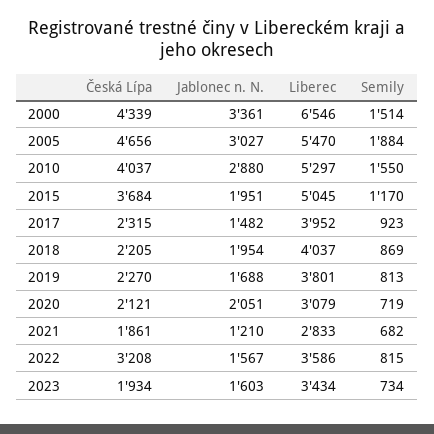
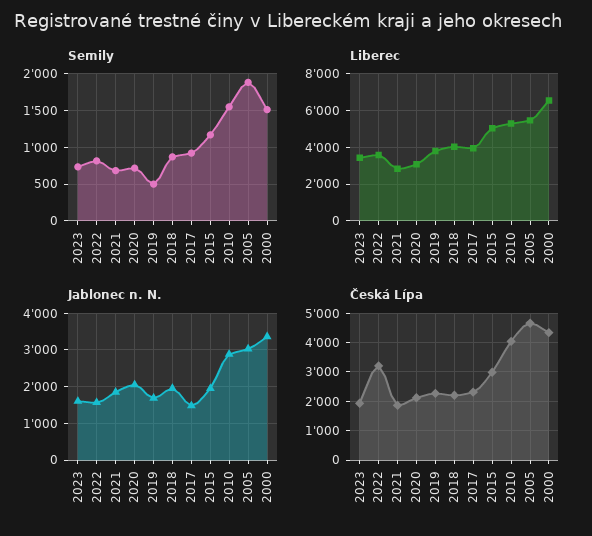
  {
    "Česká Lípa": {
      "2000": 4339,
      "2005": 4656,
      "2010": 4037,
-     "2015": 3684,
+     "2015": 3000,
      "2017": 2315,
      "2018": 2205,
      "2019": 2270,
      "2020": 2121,
      "2021": 1861,
      "2022": 3208,
      "2023": 1934
    },
    "Jablonec n. N.": {
      "2000": 3361,
      "2005": 3027,
      "2010": 2880,
      "2015": 1951,
      "2017": 1482,
      "2018": 1954,
      "2019": 1688,
      "2020": 2051,
-     "2021": 1210,
+     "2021": 1800,
      "2022": 1567,
      "2023": 1603
    },
    "Liberec": {
      "2000": 6546,
      "2005": 5470,
      "2010": 5297,
      "2015": 5045,
      "2017": 3952,
      "2018": 4037,
      "2019": 3801,
      "2020": 3079,
      "2021": 2833,
      "2022": 3586,
      "2023": 3434
    },
    "Semily": {
      "2000": 1514,
      "2005": 1884,
      "2010": 1550,
      "2015": 1170,
      "2017": 923,
      "2018": 869,
-     "2019": 813,
+     "2019": 500,
      "2020": 719,
      "2021": 682,
      "2022": 815,
      "2023": 734
    }
  }

